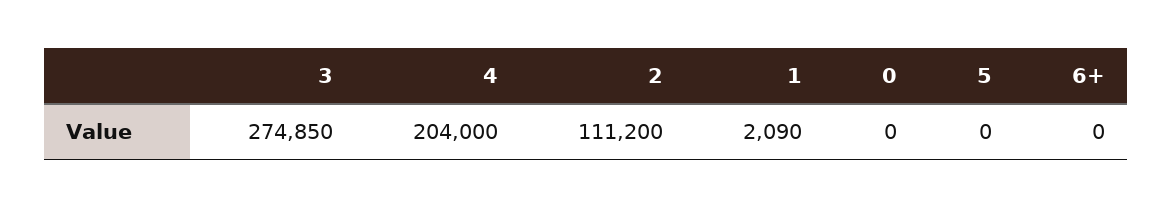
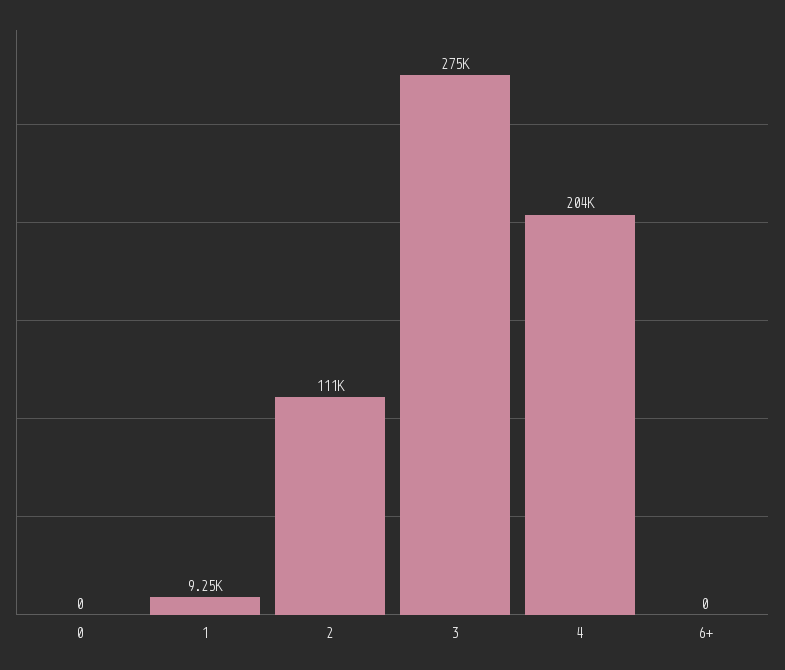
  {
    "3": 274850,
    "4": 204000,
    "2": 111200,
-   "1": 2090,
+   "1": 9250,
    "0": 0,
-   "5": 0,
    "6+": 0
  }

